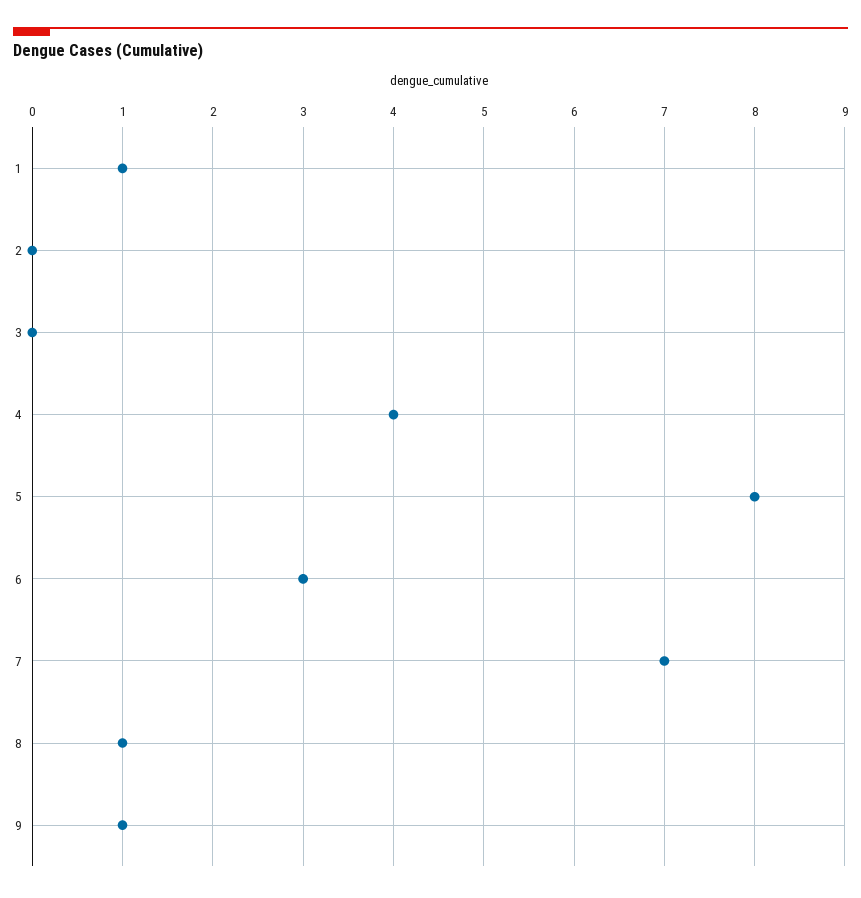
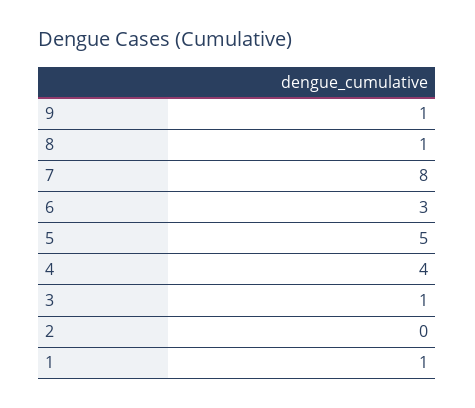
  {
    "1": 1,
    "2": 0,
-   "3": 0,
+   "3": 1,
    "4": 4,
-   "5": 8,
+   "5": 5,
    "6": 3,
-   "7": 7,
+   "7": 8,
    "8": 1,
    "9": 1
  }

